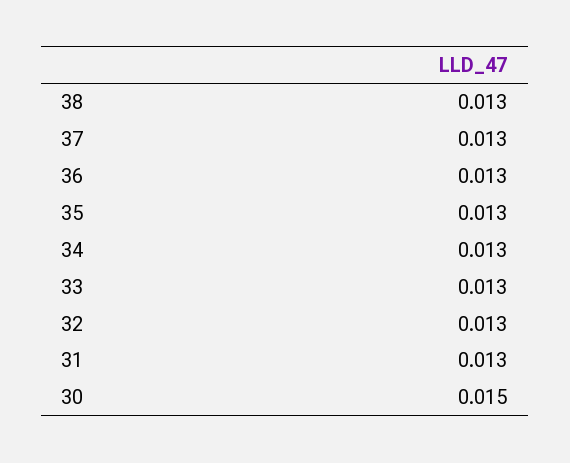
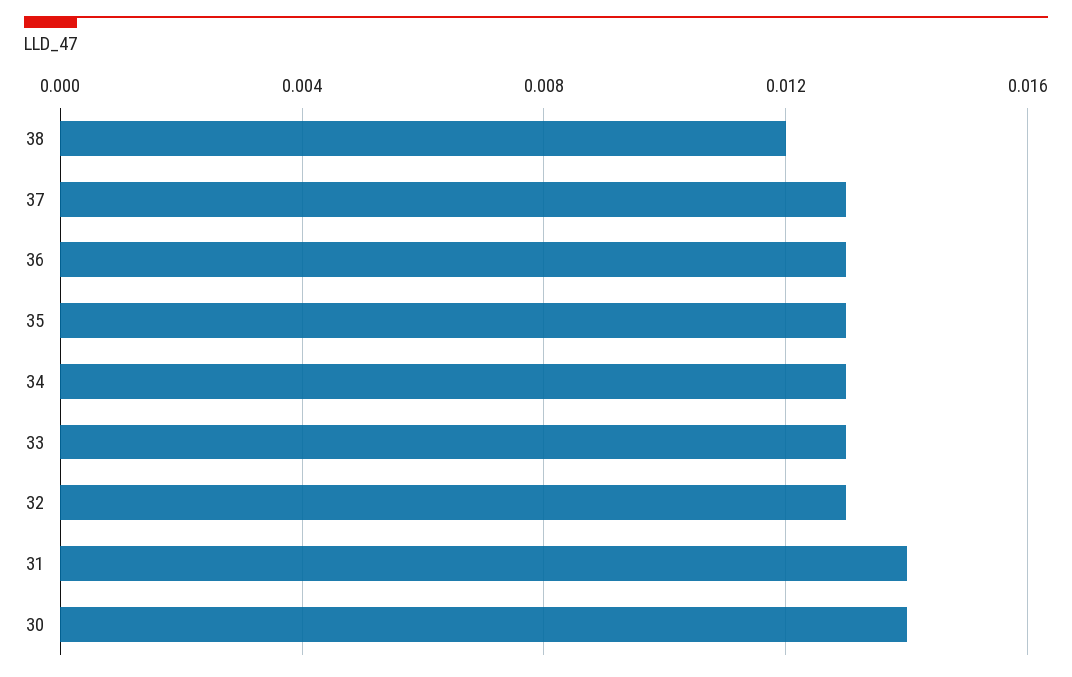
  {
-   "38": 0.013,
+   "38": 0.012,
    "37": 0.013,
    "36": 0.013,
    "35": 0.013,
    "34": 0.013,
    "33": 0.013,
    "32": 0.013,
-   "31": 0.013,
+   "31": 0.014,
-   "30": 0.015
+   "30": 0.014
  }

